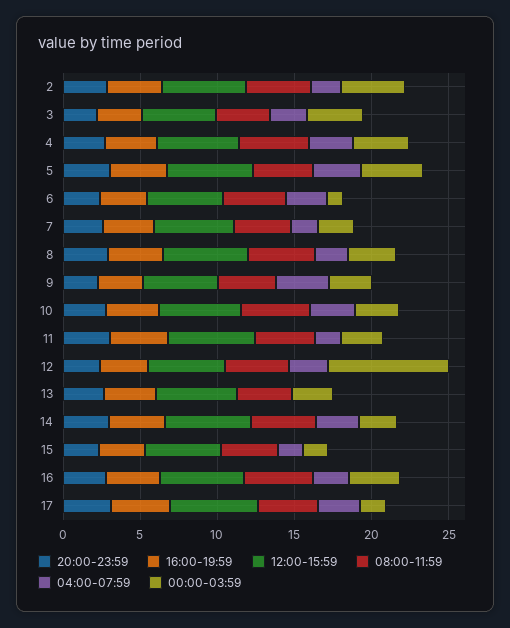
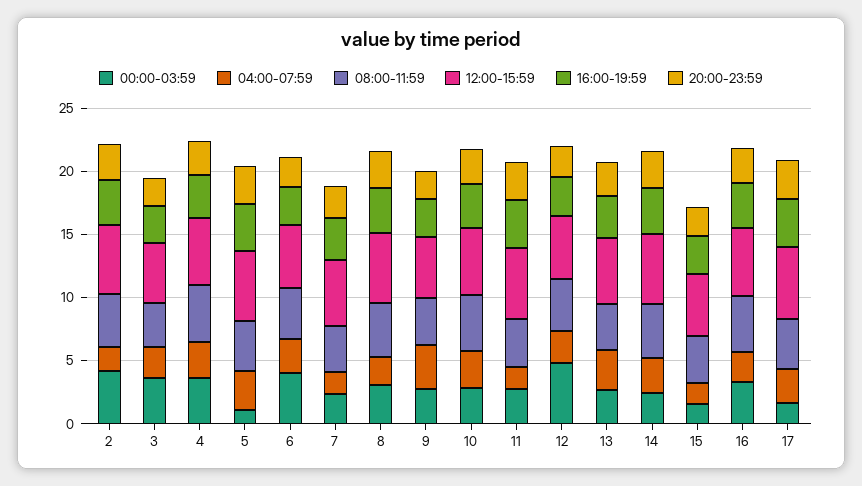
  {
    "20:00-23:59": {
      "2": 3,
      "3": 2,
      "4": 3,
      "5": 3,
      "6": 2,
      "7": 3,
      "8": 3,
      "9": 2,
      "10": 3,
      "11": 3,
      "12": 2,
      "13": 3,
      "14": 3,
      "15": 2,
      "16": 3,
      "17": 3
    },
    "16:00-19:59": {
      "2": 4,
      "3": 3,
      "4": 3,
      "5": 4,
      "6": 3,
      "7": 3,
      "8": 4,
      "9": 3,
      "10": 3,
      "11": 4,
      "12": 3,
      "13": 3,
      "14": 4,
      "15": 3,
      "16": 4,
      "17": 4
    },
    "12:00-15:59": {
      "2": 5,
      "3": 5,
      "4": 5,
      "5": 6,
      "6": 5,
      "7": 5,
      "8": 6,
      "9": 5,
      "10": 5,
      "11": 6,
      "12": 5,
      "13": 5,
      "14": 6,
      "15": 5,
      "16": 5,
      "17": 6
    },
    "08:00-11:59": {
      "2": 4,
      "3": 4,
      "4": 5,
      "5": 4,
      "6": 4,
      "7": 4,
      "8": 4,
      "9": 4,
      "10": 4,
      "11": 4,
      "12": 4,
      "13": 4,
      "14": 4,
      "15": 4,
      "16": 5,
      "17": 4
    },
    "04:00-07:59": {
      "2": 2,
      "3": 2,
      "4": 3,
      "5": 3,
      "6": 3,
      "7": 2,
      "8": 2,
      "9": 3,
      "10": 3,
      "11": 2,
      "12": 3,
-     "13": 0,
+     "13": 3,
      "14": 3,
      "15": 2,
      "16": 2,
      "17": 3
    },
    "00:00-03:59": {
      "2": 4,
      "3": 4,
      "4": 4,
-     "5": 4,
+     "5": 1,
-     "6": 1,
+     "6": 4,
      "7": 2,
      "8": 3,
      "9": 3,
      "10": 3,
      "11": 3,
-     "12": 8,
+     "12": 5,
      "13": 3,
      "14": 2,
      "15": 2,
      "16": 3,
      "17": 2
    }
  }

